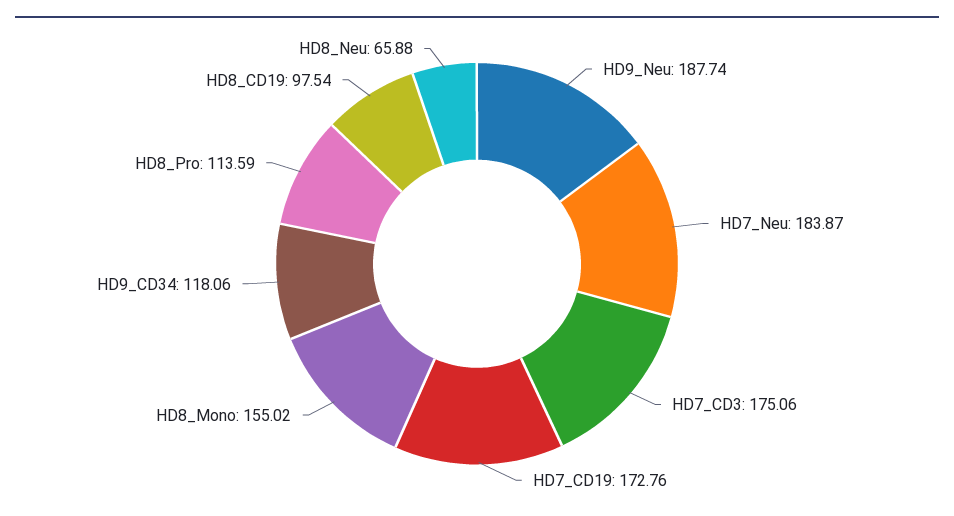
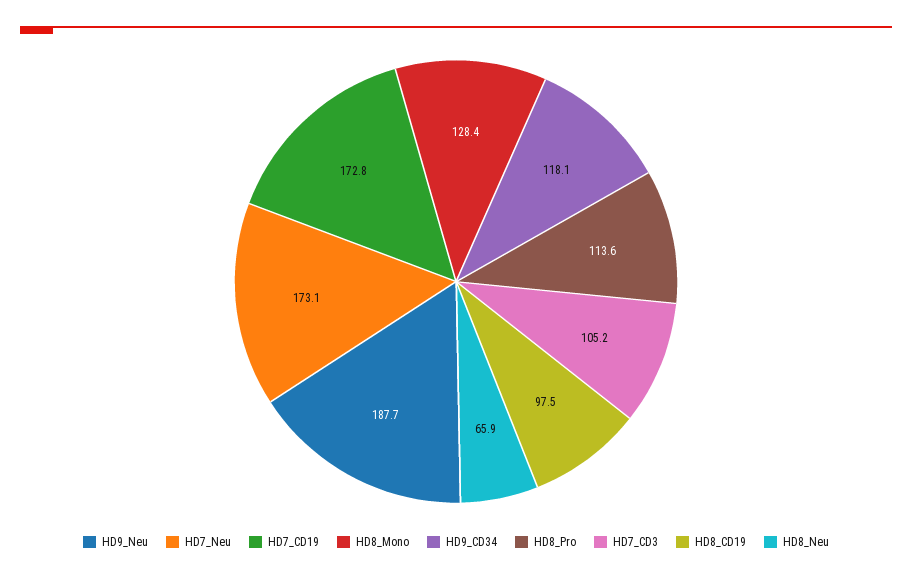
  {
    "HD9_Neu": 187.74,
-   "HD7_Neu": 183.87,
+   "HD7_Neu": 173.1,
-   "HD7_CD3": 175.06,
+   "HD7_CD3": 105.2,
    "HD7_CD19": 172.76,
-   "HD8_Mono": 155.02,
+   "HD8_Mono": 128.4,
    "HD9_CD34": 118.06,
    "HD8_Pro": 113.59,
    "HD8_CD19": 97.54,
    "HD8_Neu": 65.88
  }

